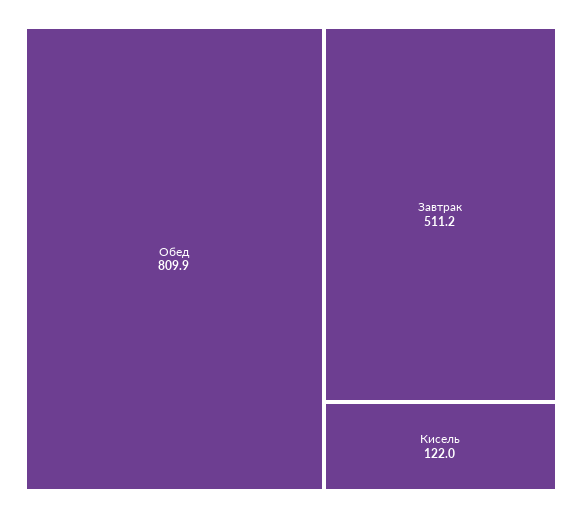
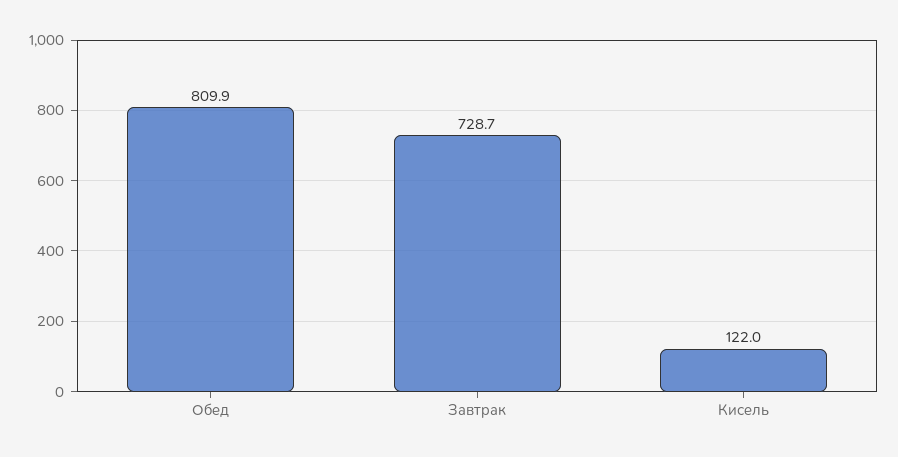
  {
    "Обед": 809.9,
-   "Завтрак": 511.2,
+   "Завтрак": 728.7,
    "Кисель": 122
  }

